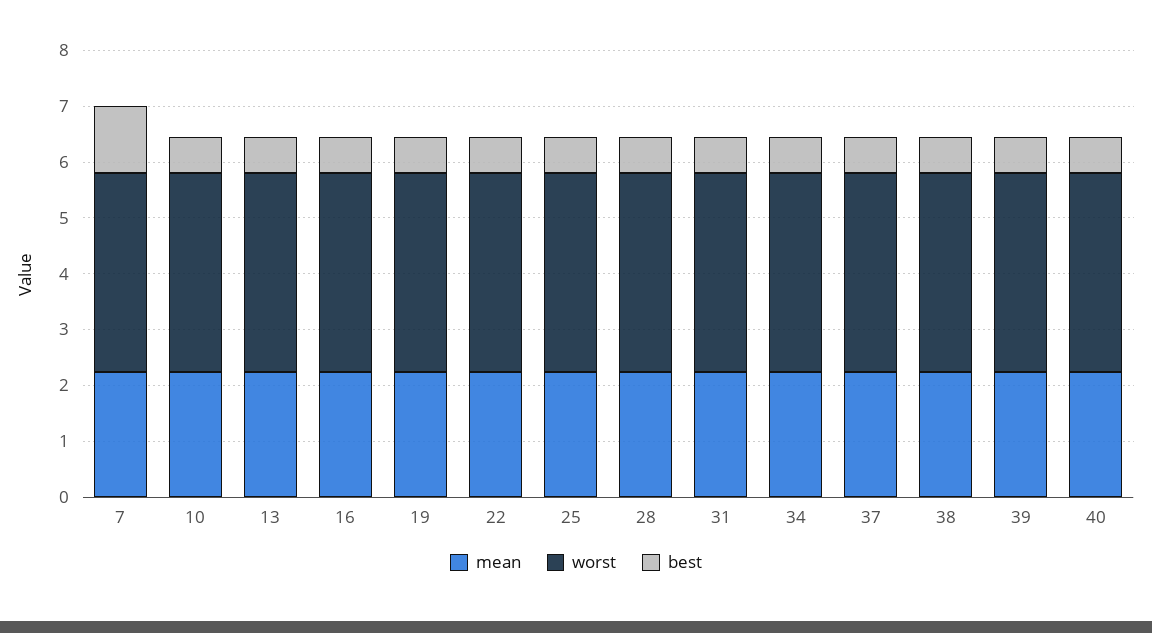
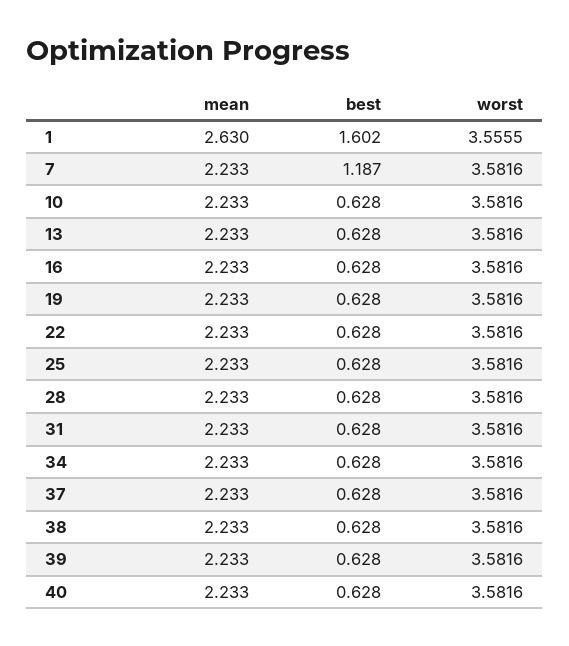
  {
    "mean": {
      "7": 2.233,
      "10": 2.233,
      "13": 2.233,
      "16": 2.233,
      "19": 2.233,
      "22": 2.233,
      "25": 2.233,
      "28": 2.233,
      "31": 2.233,
      "34": 2.233,
      "37": 2.233,
      "38": 2.233,
      "39": 2.233,
-     "40": 2.233
+     "40": 2.233,
+     "1": 2.63
    },
    "worst": {
      "7": 3.5816,
      "10": 3.5816,
      "13": 3.5816,
      "16": 3.5816,
      "19": 3.5816,
      "22": 3.5816,
      "25": 3.5816,
      "28": 3.5816,
      "31": 3.5816,
      "34": 3.5816,
      "37": 3.5816,
      "38": 3.5816,
      "39": 3.5816,
-     "40": 3.5816
+     "40": 3.5816,
+     "1": 3.5555
    },
    "best": {
      "7": 1.187,
      "10": 0.628,
      "13": 0.628,
      "16": 0.628,
      "19": 0.628,
      "22": 0.628,
      "25": 0.628,
      "28": 0.628,
      "31": 0.628,
      "34": 0.628,
      "37": 0.628,
      "38": 0.628,
      "39": 0.628,
-     "40": 0.628
+     "40": 0.628,
+     "1": 1.602
    }
  }

